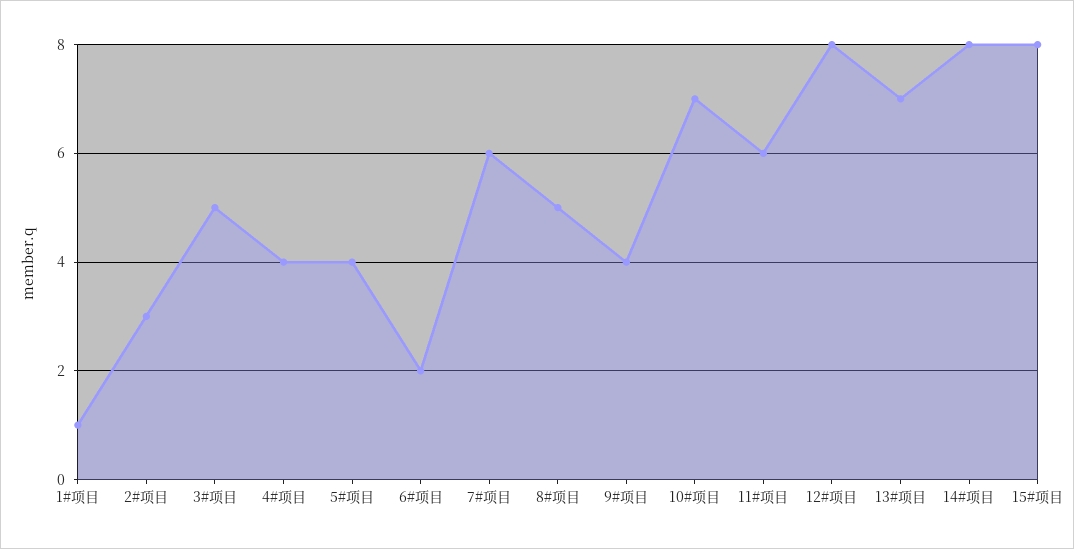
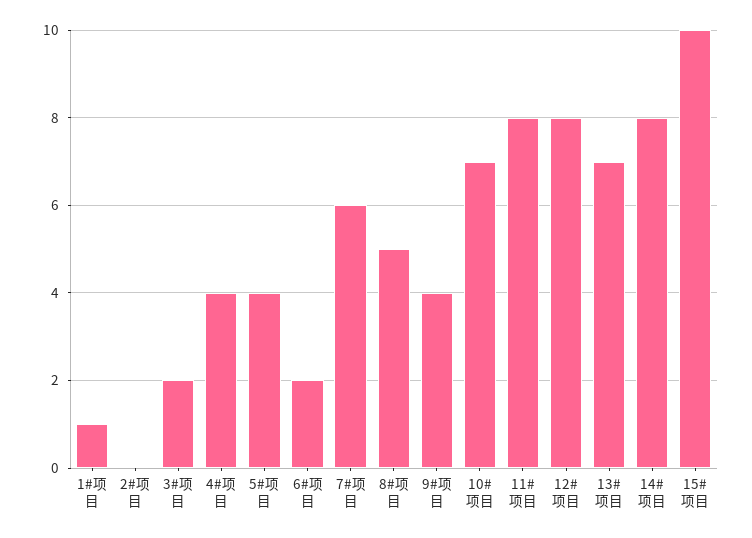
  {
    "1#项目": 1,
-   "2#项目": 3,
+   "2#项目": 0,
-   "3#项目": 5,
+   "3#项目": 2,
    "4#项目": 4,
    "5#项目": 4,
    "6#项目": 2,
    "7#项目": 6,
    "8#项目": 5,
    "9#项目": 4,
    "10#项目": 7,
-   "11#项目": 6,
+   "11#项目": 8,
    "12#项目": 8,
    "13#项目": 7,
    "14#项目": 8,
-   "15#项目": 8
+   "15#项目": 10
  }

